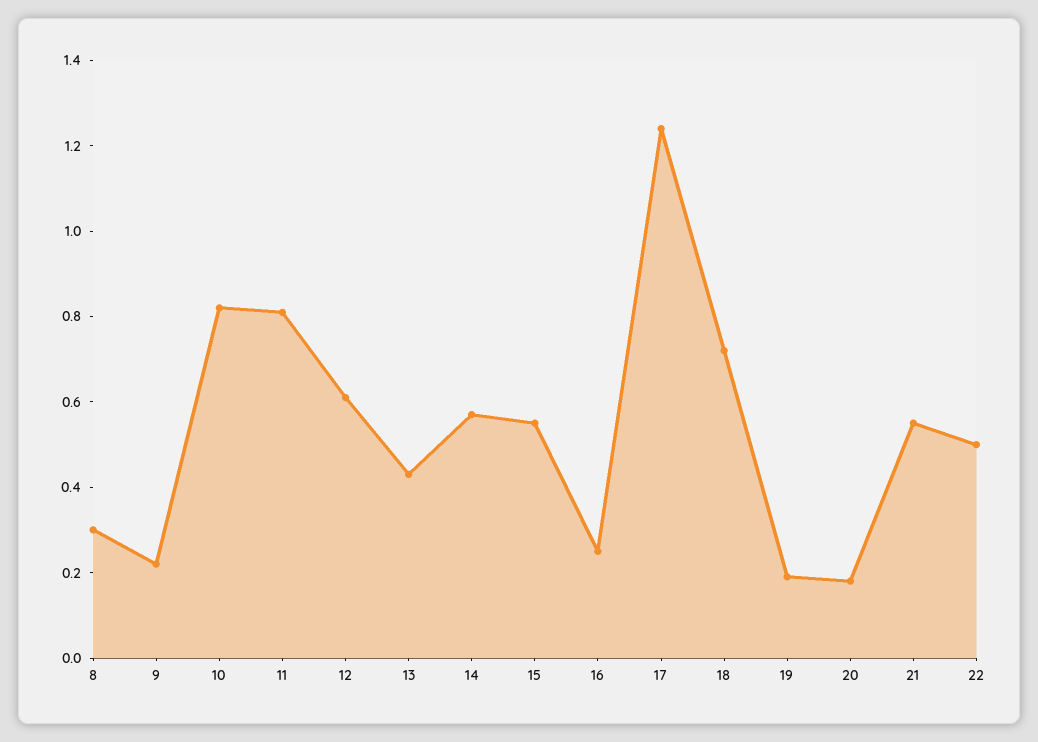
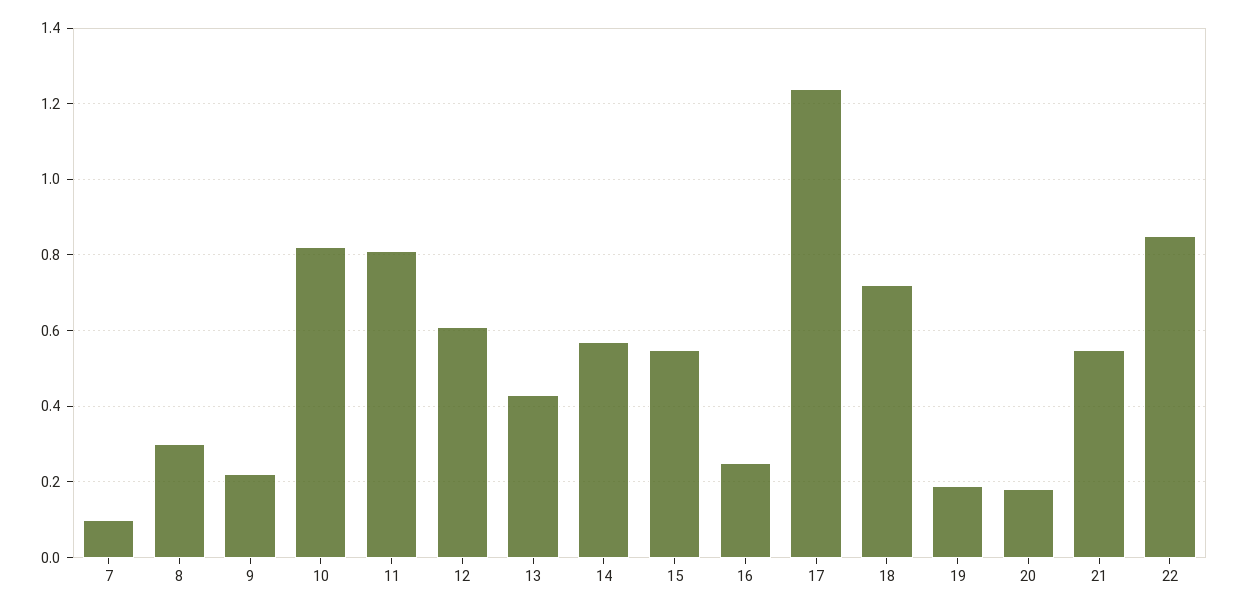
  {
    "8": 0.3,
    "9": 0.2,
    "10": 0.8,
    "11": 0.8,
    "12": 0.6,
    "13": 0.45,
    "14": 0.55,
    "15": 0.55,
    "16": 0.25,
    "17": 1.25,
    "18": 0.7,
    "19": 0.2,
    "20": 0.2,
    "21": 0.55,
-   "22": 0.5
+   "22": 0.85,
+   "7": 0.1
  }

